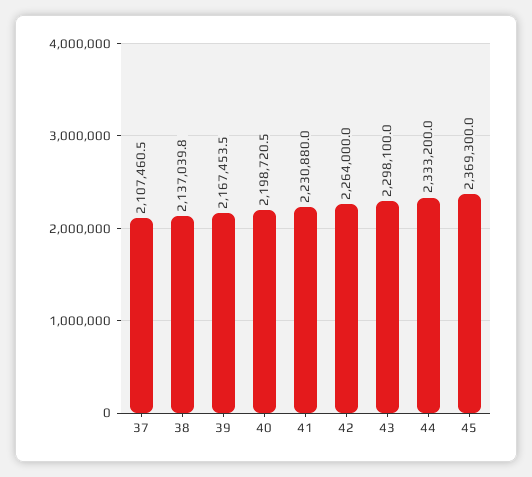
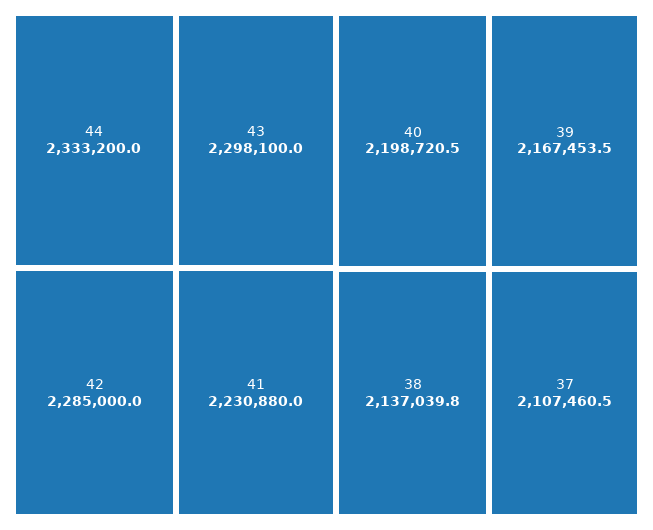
  {
    "37": 2107460.5,
    "38": 2137039.8,
    "39": 2167453.5,
    "40": 2198720.5,
    "41": 2230880,
-   "42": 2264000,
+   "42": 2285000,
    "43": 2298100,
-   "44": 2333200,
+   "44": 2333200
-   "45": 2369300
  }

